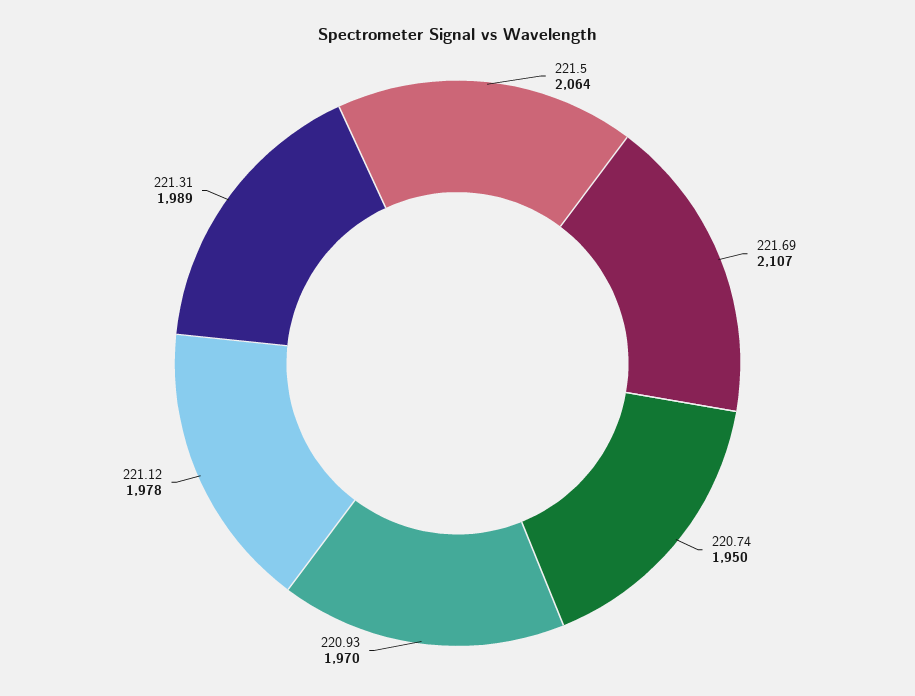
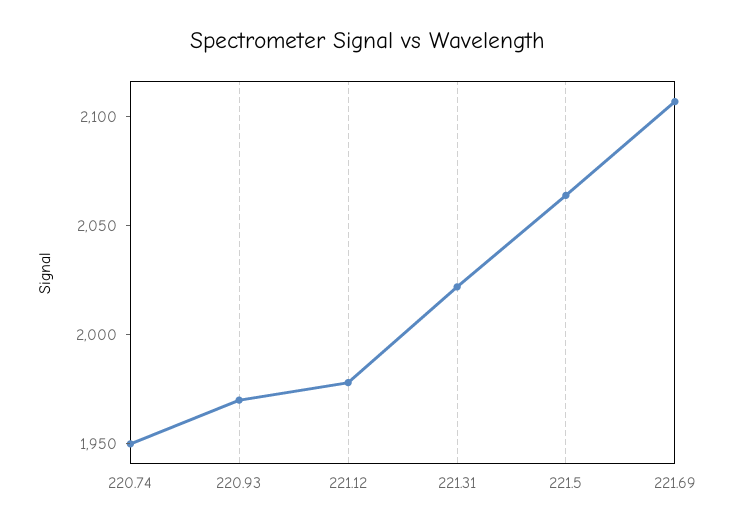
  {
    "221.5": 2064,
    "221.69": 2107,
    "220.74": 1950,
    "220.93": 1970,
    "221.12": 1978,
-   "221.31": 1989
+   "221.31": 2020
  }

